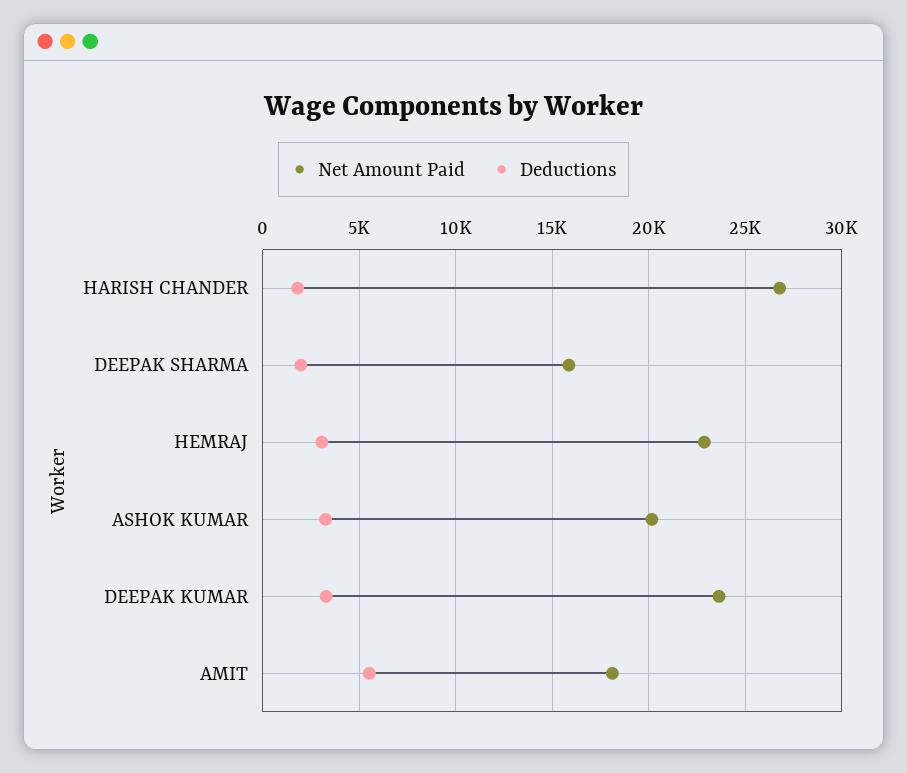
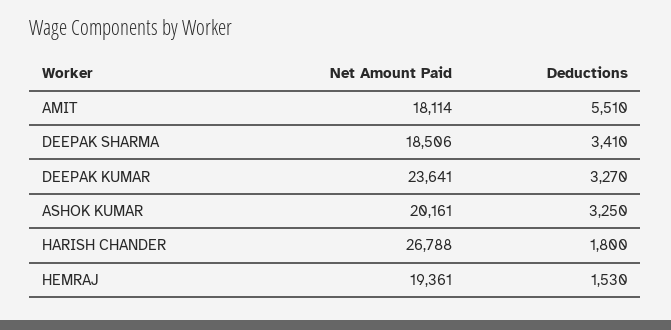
  {
    "Net Amount Paid": {
      "HARISH CHANDER": 26788,
-     "DEEPAK SHARMA": 16000,
+     "DEEPAK SHARMA": 18506,
-     "HEMRAJ": 23000,
+     "HEMRAJ": 19361,
      "ASHOK KUMAR": 20161,
      "DEEPAK KUMAR": 23641,
      "AMIT": 18114
    },
    "Deductions": {
      "HARISH CHANDER": 1800,
-     "DEEPAK SHARMA": 2000,
+     "DEEPAK SHARMA": 3410,
-     "HEMRAJ": 3000,
+     "HEMRAJ": 1530,
      "ASHOK KUMAR": 3250,
      "DEEPAK KUMAR": 3270,
      "AMIT": 5510
    }
  }

